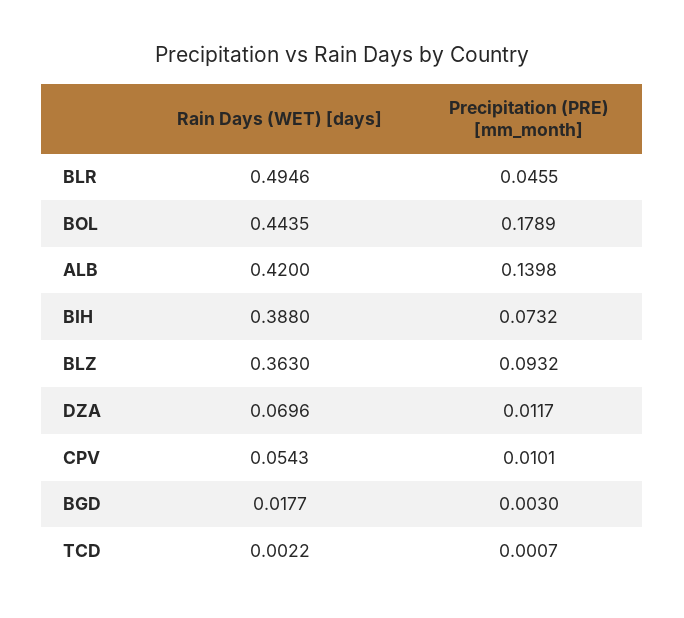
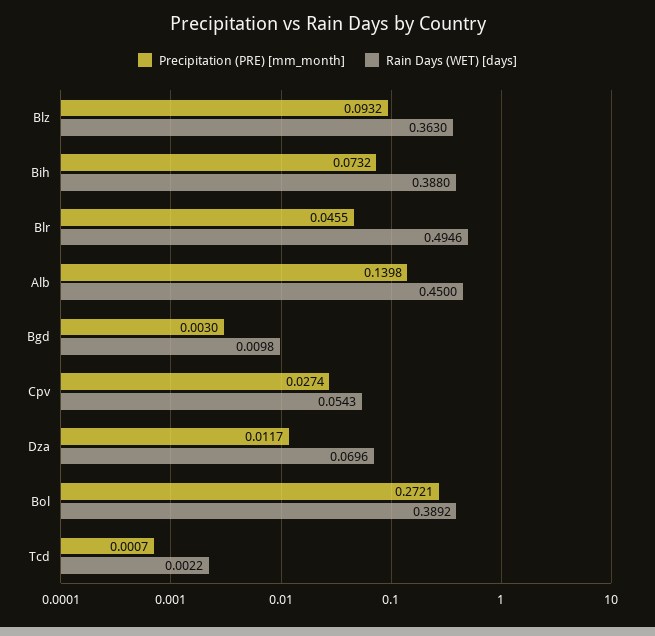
  {
    "Rain Days (WET) [days]": {
      "BLR": 0.4946,
-     "BOL": 0.4435,
+     "BOL": 0.3892,
-     "ALB": 0.42,
+     "ALB": 0.45,
      "BIH": 0.388,
      "BLZ": 0.363,
      "DZA": 0.0696,
      "CPV": 0.0543,
-     "BGD": 0.0177,
+     "BGD": 0.0098,
      "TCD": 0.0022
    },
    "Precipitation (PRE) [mm_month]": {
      "BLR": 0.0455,
-     "BOL": 0.1789,
+     "BOL": 0.2721,
      "ALB": 0.1398,
      "BIH": 0.0732,
      "BLZ": 0.0932,
      "DZA": 0.0117,
-     "CPV": 0.0101,
+     "CPV": 0.0274,
      "BGD": 0.003,
      "TCD": 0.0007
    }
  }

